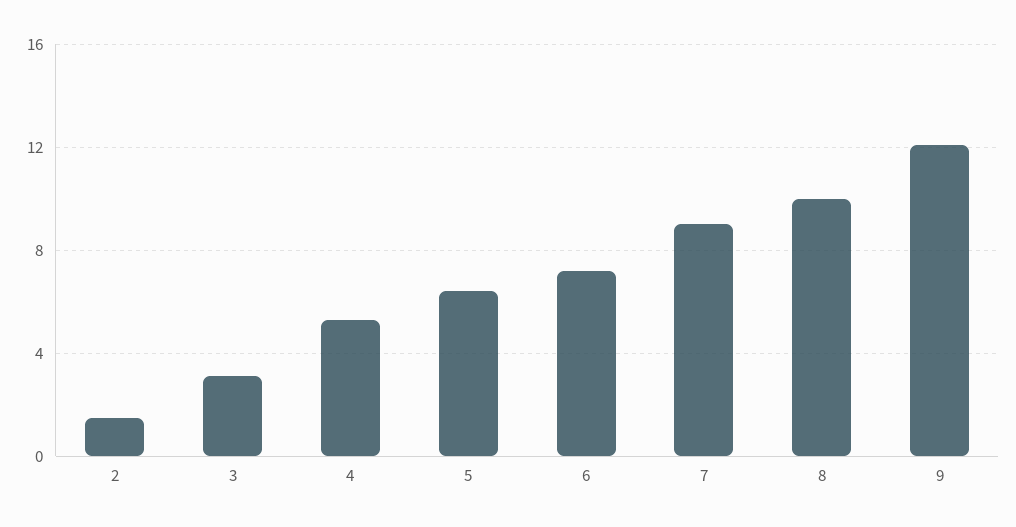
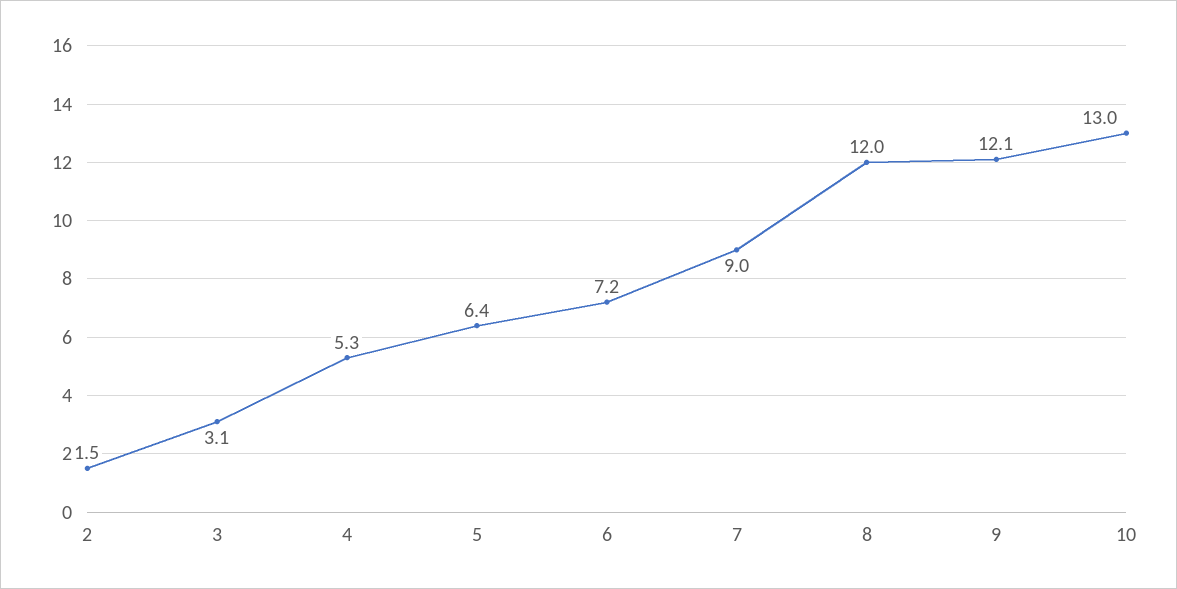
  {
    "2": 1.5,
    "3": 3.1,
    "4": 5.3,
    "5": 6.4,
    "6": 7.2,
    "7": 9,
-   "8": 10,
+   "8": 12,
-   "9": 12.1
+   "9": 12.1,
+   "10": 13
  }

